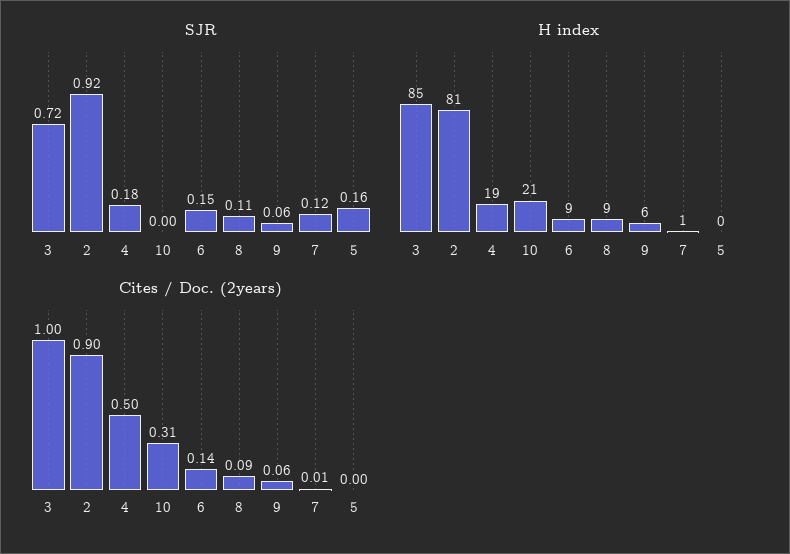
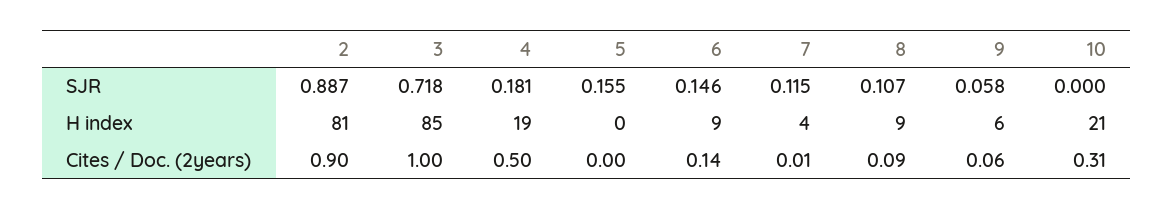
  {
    "SJR": {
      "3": 0.718,
-     "2": 0.92,
+     "2": 0.887,
      "4": 0.181,
      "10": 0,
      "6": 0.146,
      "8": 0.107,
      "9": 0.058,
      "7": 0.115,
      "5": 0.155
    },
    "H index": {
      "3": 85,
      "2": 81,
      "4": 19,
      "10": 21,
      "6": 9,
      "8": 9,
      "9": 6,
-     "7": 1,
+     "7": 4,
      "5": 0
    },
    "Cites / Doc. (2years)": {
      "3": 1,
      "2": 0.9,
      "4": 0.5,
      "10": 0.31,
      "6": 0.14,
      "8": 0.09,
      "9": 0.06,
      "7": 0.01,
      "5": 0
    }
  }

